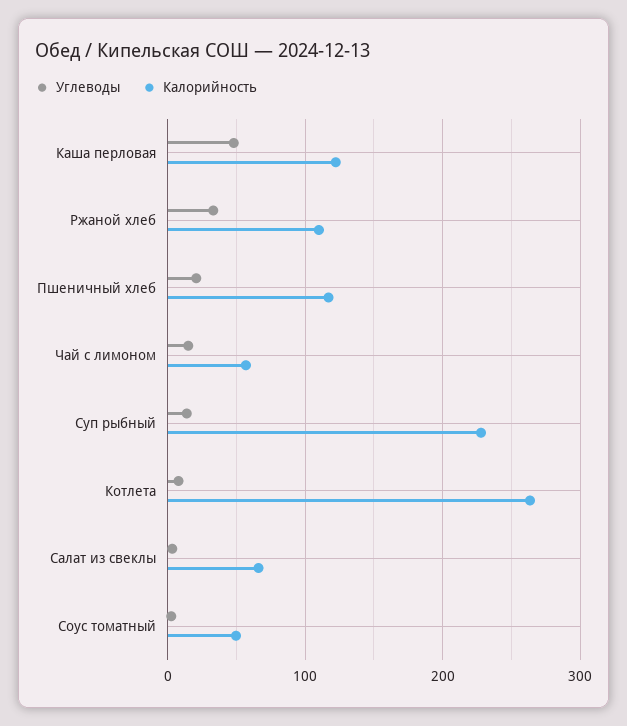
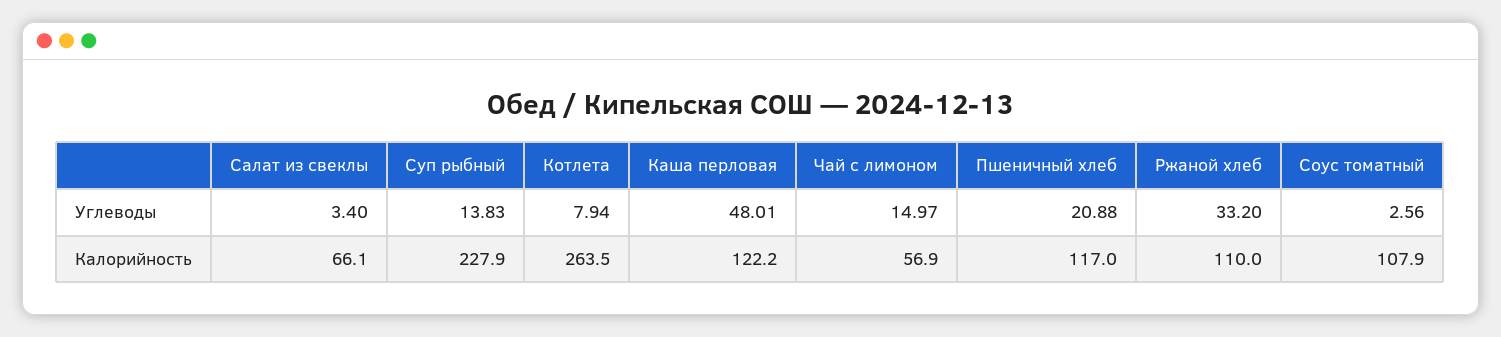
  {
    "Углеводы": {
      "Каша перловая": 48.01,
      "Ржаной хлеб": 33.2,
      "Пшеничный хлеб": 20.88,
      "Чай с лимоном": 14.97,
      "Суп рыбный": 13.83,
      "Котлета": 7.94,
      "Салат из свеклы": 3.4,
      "Соус томатный": 2.56
    },
    "Калорийность": {
      "Каша перловая": 122.2,
      "Ржаной хлеб": 110,
      "Пшеничный хлеб": 117,
      "Чай с лимоном": 56.9,
      "Суп рыбный": 227.9,
      "Котлета": 263.5,
      "Салат из свеклы": 66.1,
-     "Соус томатный": 50
+     "Соус томатный": 107.9
    }
  }

